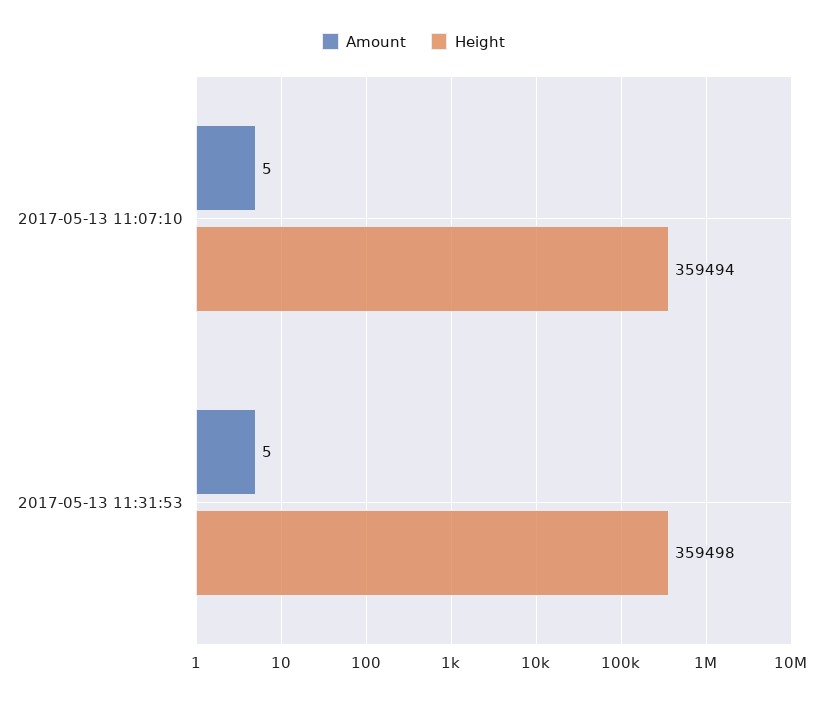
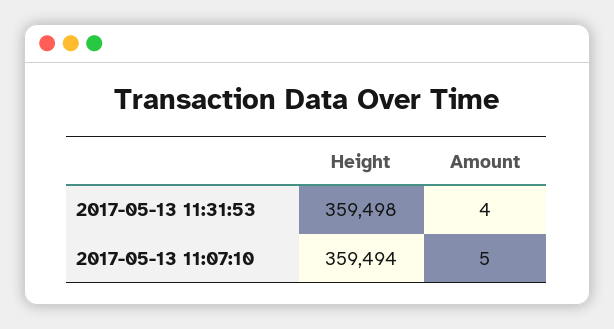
  {
    "Amount": {
      "2017-05-13 11:07:10": 5,
-     "2017-05-13 11:31:53": 5
+     "2017-05-13 11:31:53": 4
    },
    "Height": {
      "2017-05-13 11:07:10": 359494,
      "2017-05-13 11:31:53": 359498
    }
  }

